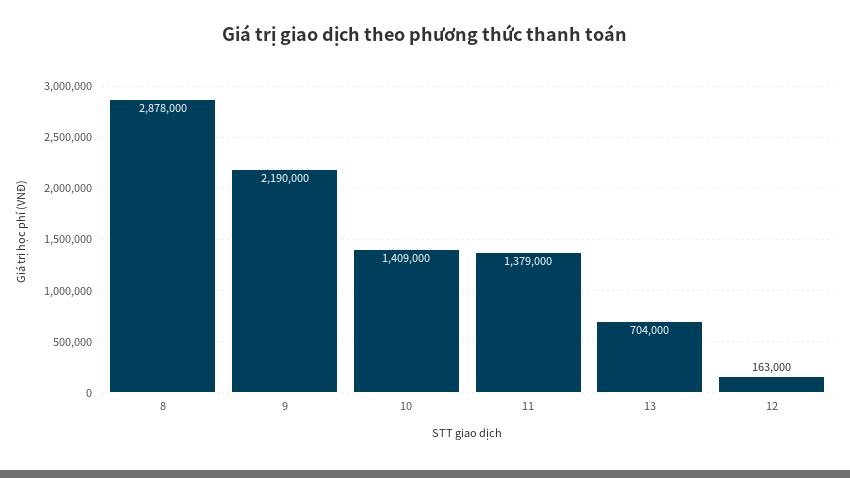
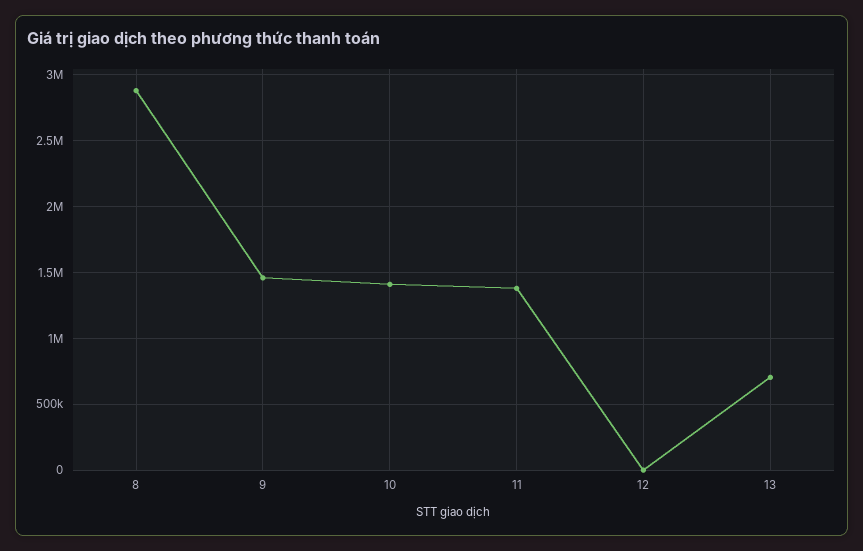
  {
    "8": 2878000,
-   "9": 2190000,
+   "9": 1450000,
    "10": 1409000,
    "11": 1379000,
    "13": 704000,
-   "12": 163000
+   "12": 0
  }

